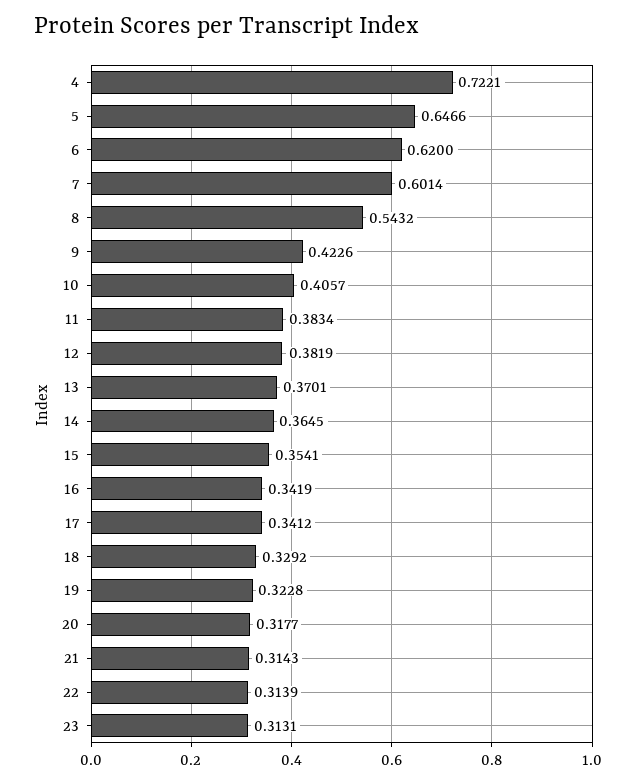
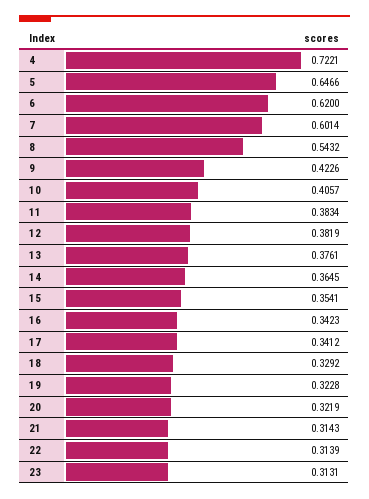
  {
    "4": 0.7221,
    "5": 0.6466,
    "6": 0.62,
    "7": 0.6014,
    "8": 0.5432,
    "9": 0.4226,
    "10": 0.4057,
    "11": 0.3834,
    "12": 0.3819,
-   "13": 0.3701,
+   "13": 0.3761,
    "14": 0.3645,
    "15": 0.3541,
-   "16": 0.3419,
+   "16": 0.3423,
    "17": 0.3412,
    "18": 0.3292,
    "19": 0.3228,
-   "20": 0.3177,
+   "20": 0.3219,
    "21": 0.3143,
    "22": 0.3139,
    "23": 0.3131
  }

